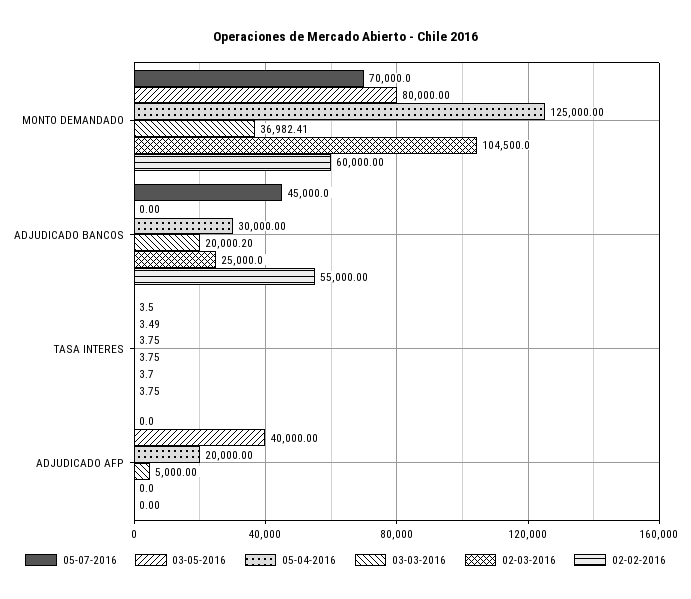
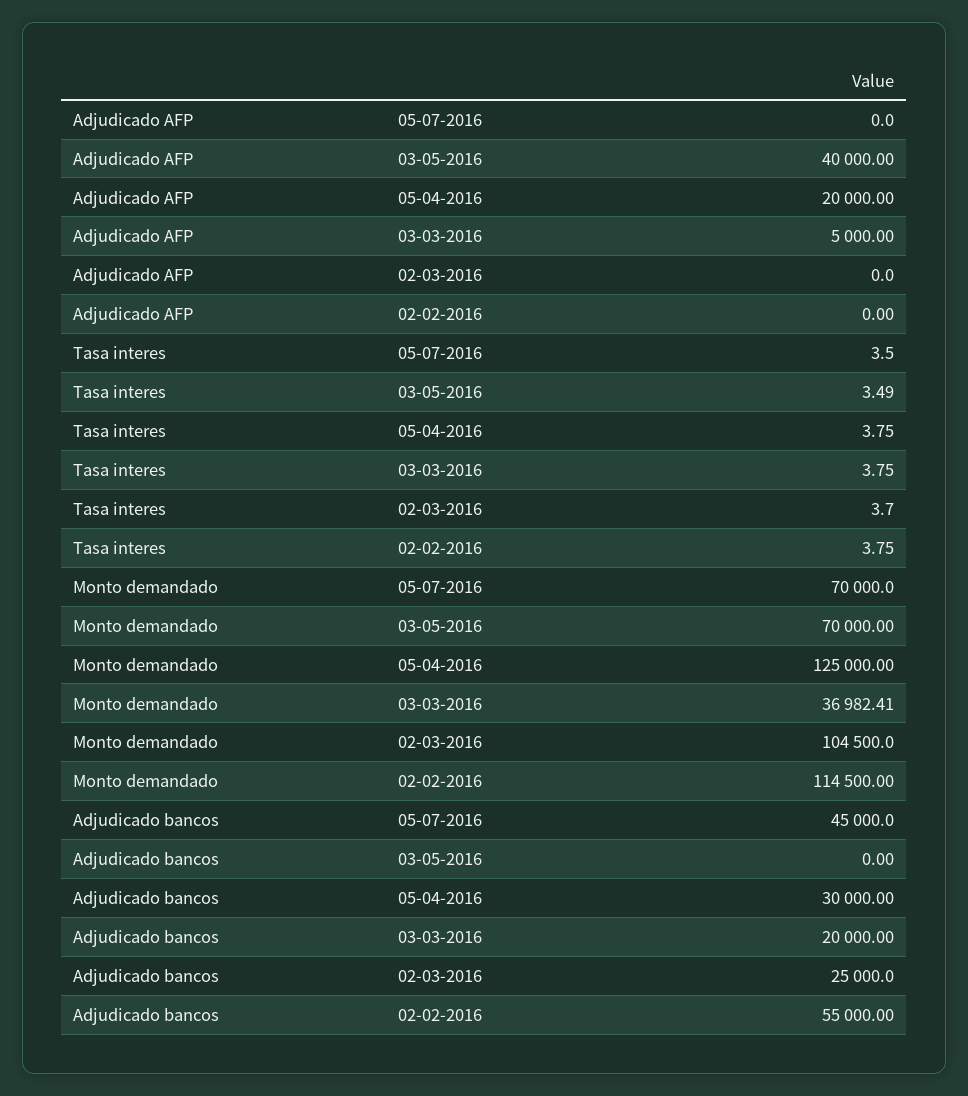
  {
    "05-07-2016": {
      "MONTO DEMANDADO": 70000,
      "ADJUDICADO BANCOS": 45000,
      "TASA INTERES": 3.5,
      "ADJUDICADO AFP": 0
    },
    "03-05-2016": {
-     "MONTO DEMANDADO": 80000,
+     "MONTO DEMANDADO": 70000,
      "ADJUDICADO BANCOS": 0,
      "TASA INTERES": 3.49,
      "ADJUDICADO AFP": 40000
    },
    "05-04-2016": {
      "MONTO DEMANDADO": 125000,
      "ADJUDICADO BANCOS": 30000,
      "TASA INTERES": 3.75,
      "ADJUDICADO AFP": 20000
    },
    "03-03-2016": {
      "MONTO DEMANDADO": 36982.41,
-     "ADJUDICADO BANCOS": 20000.2,
+     "ADJUDICADO BANCOS": 20000,
      "TASA INTERES": 3.75,
      "ADJUDICADO AFP": 5000
    },
    "02-03-2016": {
      "MONTO DEMANDADO": 104500,
      "ADJUDICADO BANCOS": 25000,
      "TASA INTERES": 3.7,
      "ADJUDICADO AFP": 0
    },
    "02-02-2016": {
-     "MONTO DEMANDADO": 60000,
+     "MONTO DEMANDADO": 114500,
      "ADJUDICADO BANCOS": 55000,
      "TASA INTERES": 3.75,
      "ADJUDICADO AFP": 0
    }
  }

